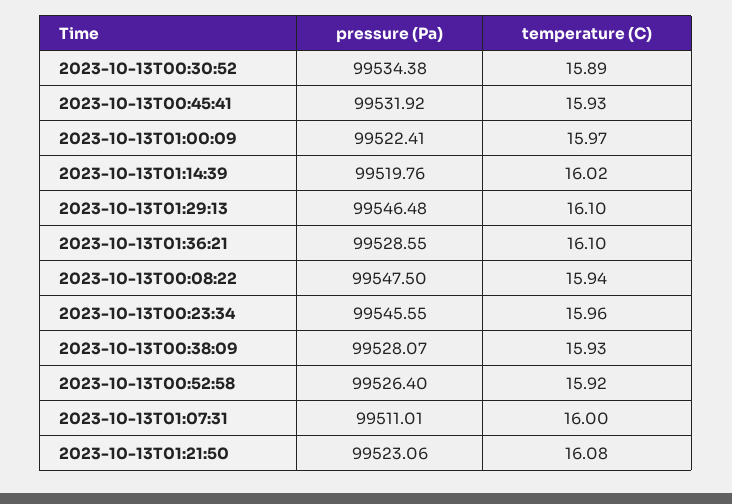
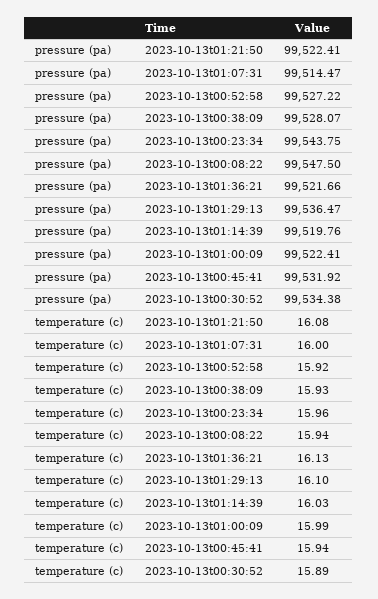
  {
    "pressure (Pa)": {
      "2023-10-13T00:30:52": 99534.38,
      "2023-10-13T00:45:41": 99531.92,
      "2023-10-13T01:00:09": 99522.41,
      "2023-10-13T01:14:39": 99519.76,
-     "2023-10-13T01:29:13": 99546.48,
+     "2023-10-13T01:29:13": 99536.47,
-     "2023-10-13T01:36:21": 99528.55,
+     "2023-10-13T01:36:21": 99521.66,
      "2023-10-13T00:08:22": 99547.5,
-     "2023-10-13T00:23:34": 99545.55,
+     "2023-10-13T00:23:34": 99543.75,
      "2023-10-13T00:38:09": 99528.07,
-     "2023-10-13T00:52:58": 99526.4,
+     "2023-10-13T00:52:58": 99527.22,
-     "2023-10-13T01:07:31": 99511.01,
+     "2023-10-13T01:07:31": 99514.47,
-     "2023-10-13T01:21:50": 99523.06
+     "2023-10-13T01:21:50": 99522.41
    },
    "temperature (C)": {
      "2023-10-13T00:30:52": 15.89,
-     "2023-10-13T00:45:41": 15.93,
+     "2023-10-13T00:45:41": 15.94,
-     "2023-10-13T01:00:09": 15.97,
+     "2023-10-13T01:00:09": 15.99,
-     "2023-10-13T01:14:39": 16.02,
+     "2023-10-13T01:14:39": 16.03,
      "2023-10-13T01:29:13": 16.1,
-     "2023-10-13T01:36:21": 16.1,
+     "2023-10-13T01:36:21": 16.13,
      "2023-10-13T00:08:22": 15.94,
      "2023-10-13T00:23:34": 15.96,
      "2023-10-13T00:38:09": 15.93,
      "2023-10-13T00:52:58": 15.92,
      "2023-10-13T01:07:31": 16,
      "2023-10-13T01:21:50": 16.08
    }
  }

